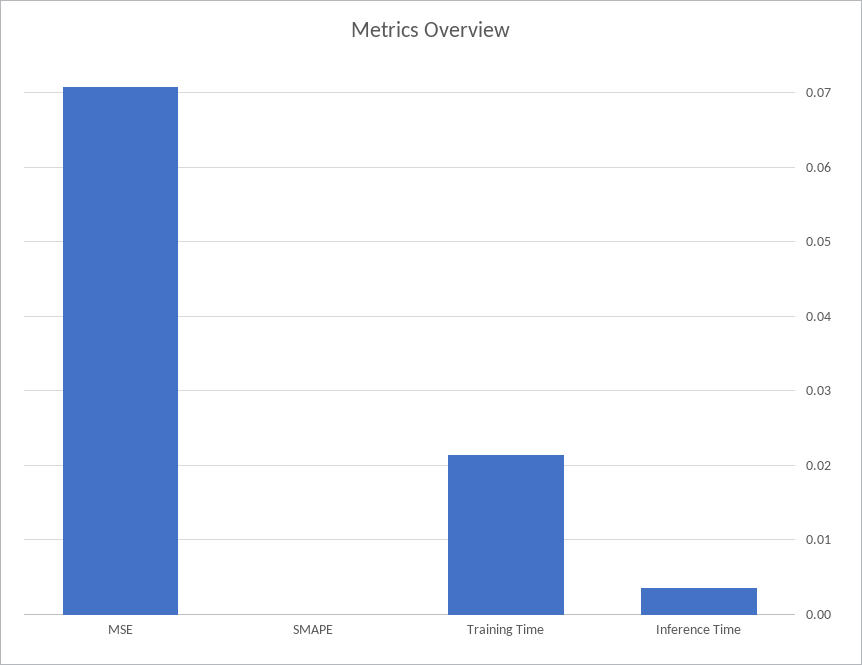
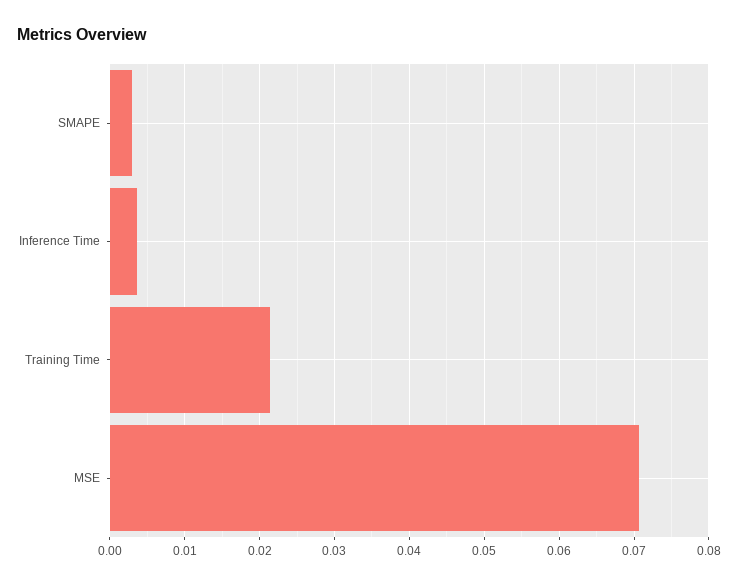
  {
    "MSE": 0.071,
-   "SMAPE": 0,
+   "SMAPE": 0.003,
    "Training Time": 0.021,
    "Inference Time": 0.004
  }

